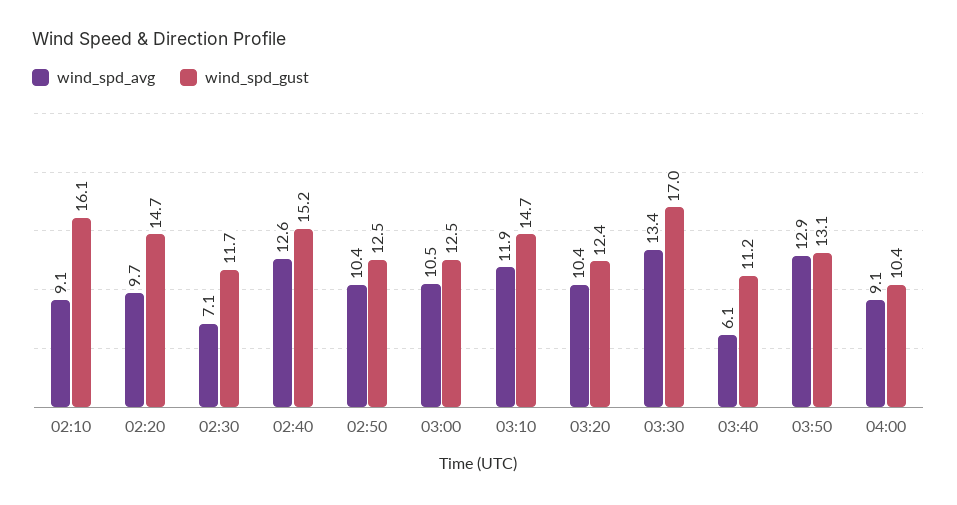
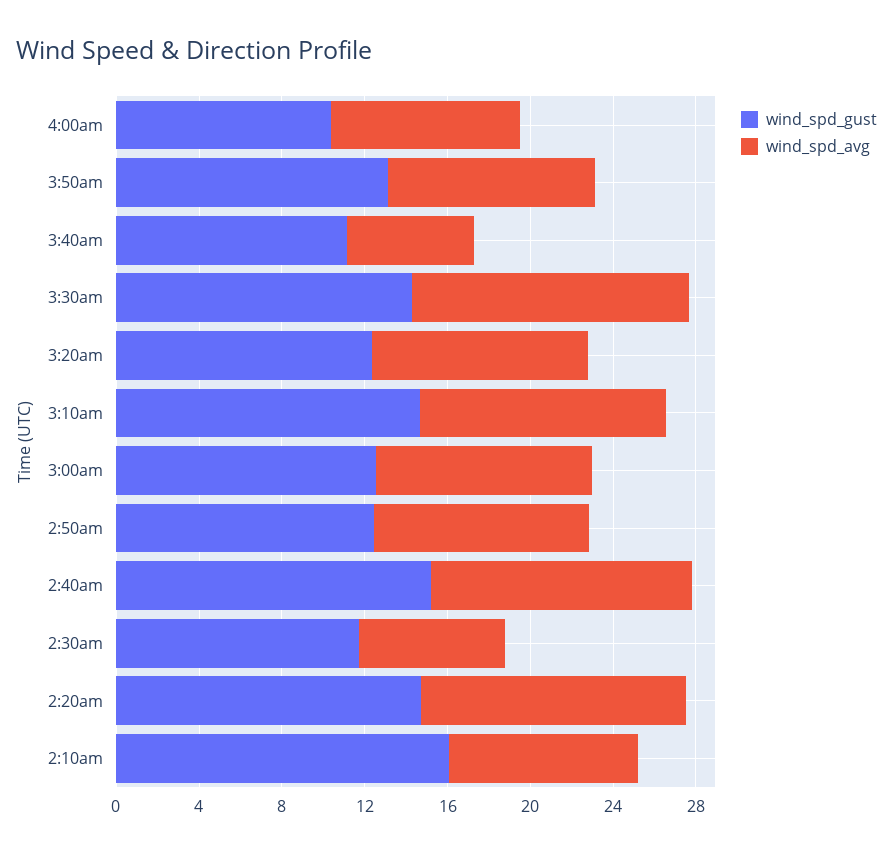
  {
    "wind_spd_avg": {
      "02:10": 9.1,
-     "02:20": 9.7,
+     "02:20": 13,
      "02:30": 7.1,
      "02:40": 12.6,
      "02:50": 10.4,
      "03:00": 10.5,
      "03:10": 11.9,
      "03:20": 10.4,
      "03:30": 13.4,
      "03:40": 6.1,
-     "03:50": 12.9,
+     "03:50": 10,
      "04:00": 9.1
    },
    "wind_spd_gust": {
      "02:10": 16.1,
      "02:20": 14.7,
      "02:30": 11.7,
      "02:40": 15.2,
      "02:50": 12.5,
      "03:00": 12.5,
      "03:10": 14.7,
      "03:20": 12.4,
-     "03:30": 17,
+     "03:30": 14,
      "03:40": 11.2,
      "03:50": 13.1,
      "04:00": 10.4
    }
  }

